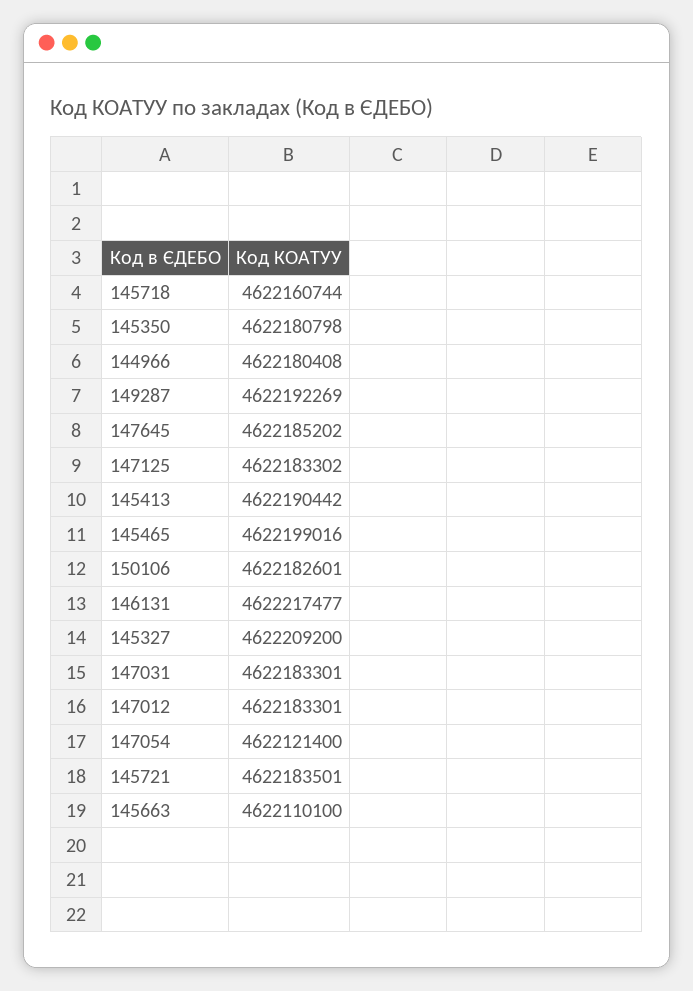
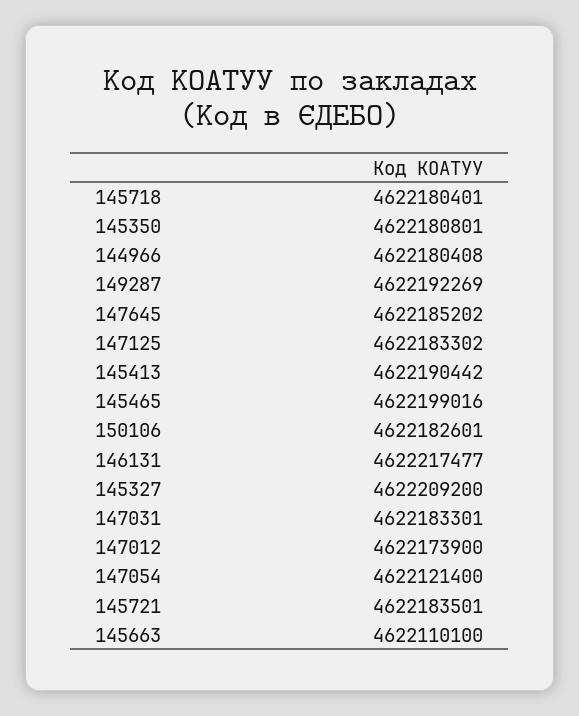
  {
-   "145718": 4622160744,
+   "145718": 4622180401,
-   "145350": 4622180798,
+   "145350": 4622180801,
    "144966": 4622180408,
    "149287": 4622192269,
    "147645": 4622185202,
    "147125": 4622183302,
    "145413": 4622190442,
    "145465": 4622199016,
    "150106": 4622182601,
    "146131": 4622217477,
    "145327": 4622209200,
    "147031": 4622183301,
-   "147012": 4622183301,
+   "147012": 4622173900,
    "147054": 4622121400,
    "145721": 4622183501,
    "145663": 4622110100
  }

